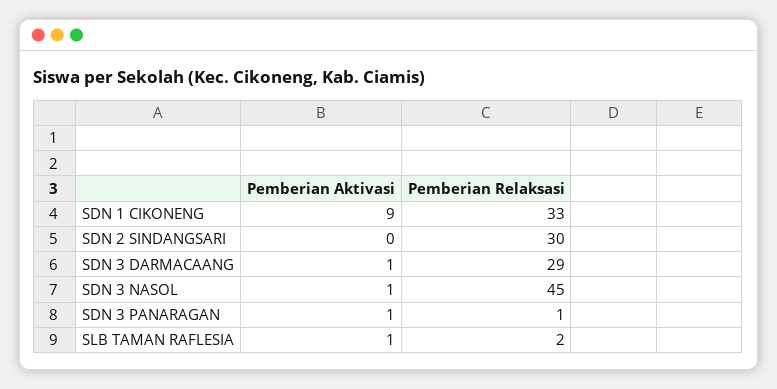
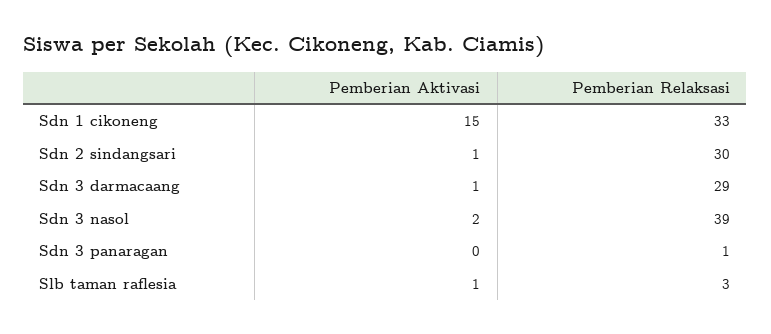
  {
    "Pemberian Aktivasi": {
-     "SDN 1 CIKONENG": 9,
+     "SDN 1 CIKONENG": 15,
-     "SDN 2 SINDANGSARI": 0,
+     "SDN 2 SINDANGSARI": 1,
      "SDN 3 DARMACAANG": 1,
-     "SDN 3 NASOL": 1,
+     "SDN 3 NASOL": 2,
-     "SDN 3 PANARAGAN": 1,
+     "SDN 3 PANARAGAN": 0,
      "SLB TAMAN RAFLESIA": 1
    },
    "Pemberian Relaksasi": {
      "SDN 1 CIKONENG": 33,
      "SDN 2 SINDANGSARI": 30,
      "SDN 3 DARMACAANG": 29,
-     "SDN 3 NASOL": 45,
+     "SDN 3 NASOL": 39,
      "SDN 3 PANARAGAN": 1,
-     "SLB TAMAN RAFLESIA": 2
+     "SLB TAMAN RAFLESIA": 3
    }
  }

